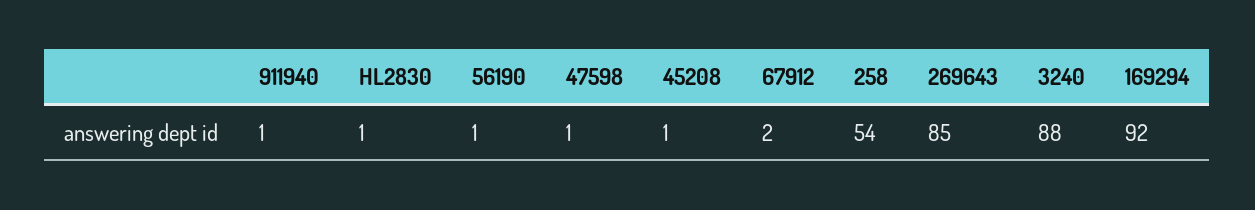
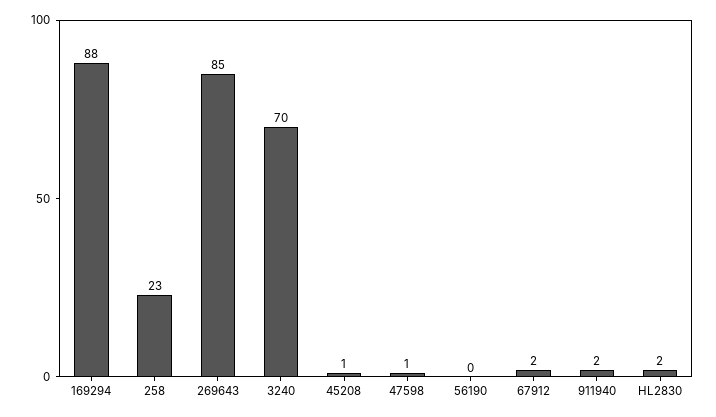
  {
-   "911940": 1,
+   "911940": 2,
-   "HL2830": 1,
+   "HL2830": 2,
-   "56190": 1,
+   "56190": 0,
    "47598": 1,
    "45208": 1,
    "67912": 2,
-   "258": 54,
+   "258": 23,
    "269643": 85,
-   "3240": 88,
+   "3240": 70,
-   "169294": 92
+   "169294": 88
  }

